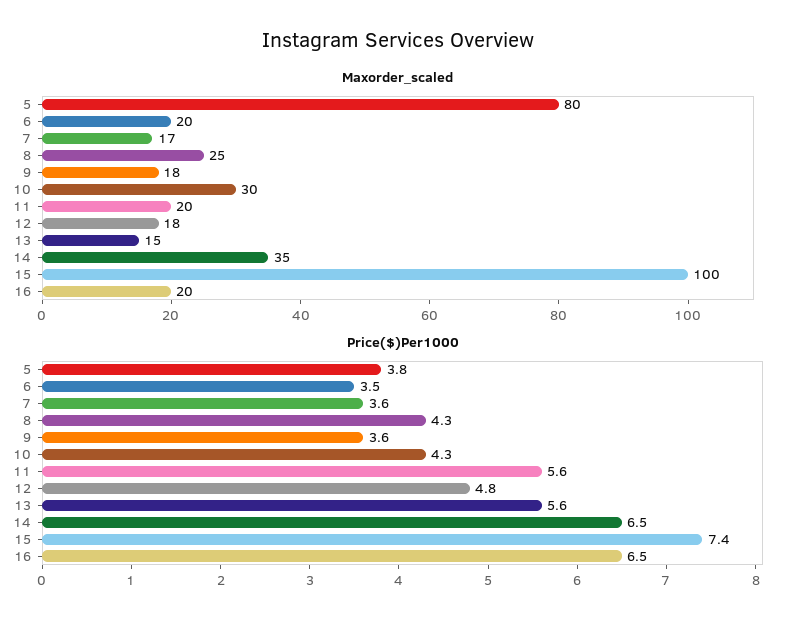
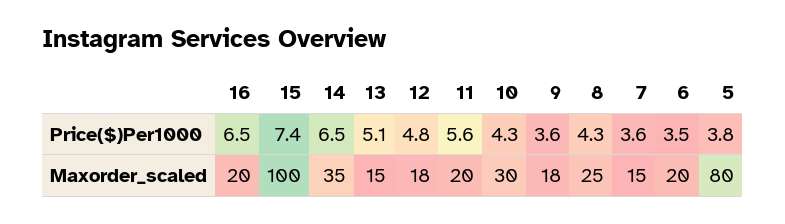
  {
    "Maxorder_scaled": {
      "5": 80,
      "6": 20,
-     "7": 17,
+     "7": 15,
      "8": 25,
      "9": 18,
      "10": 30,
      "11": 20,
      "12": 18,
      "13": 15,
      "14": 35,
      "15": 100,
      "16": 20
    },
    "Price($)Per1000": {
      "5": 3.8,
      "6": 3.5,
      "7": 3.6,
      "8": 4.3,
      "9": 3.6,
      "10": 4.3,
      "11": 5.6,
      "12": 4.8,
-     "13": 5.6,
+     "13": 5.1,
      "14": 6.5,
      "15": 7.4,
      "16": 6.5
    }
  }

